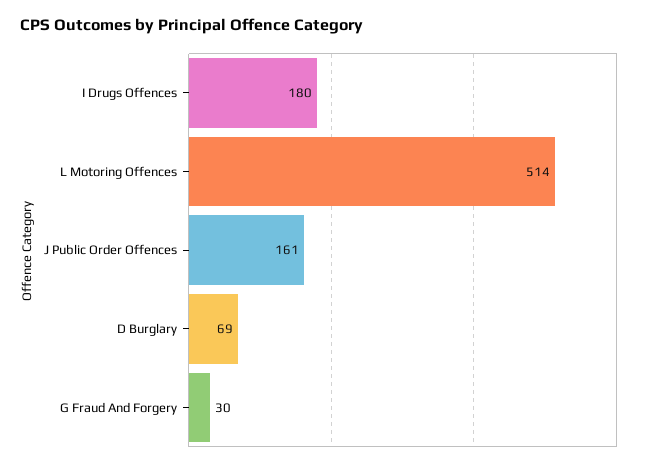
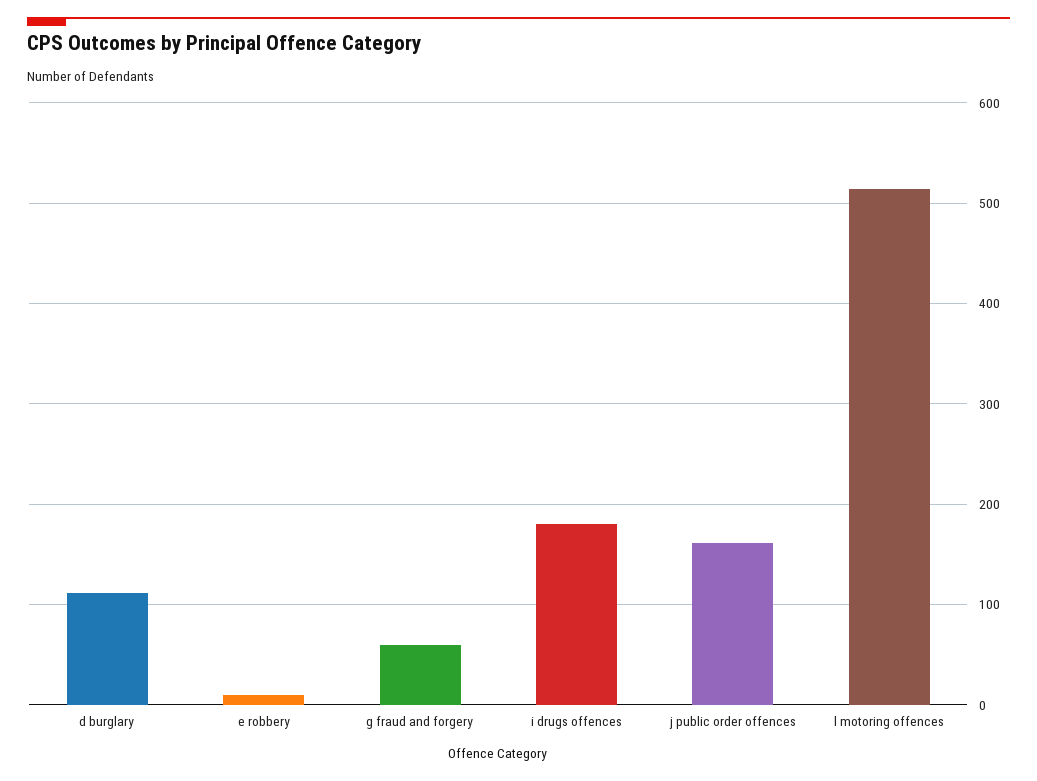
  {
    "I Drugs Offences": 180,
    "L Motoring Offences": 514,
    "J Public Order Offences": 161,
-   "D Burglary": 69,
+   "D Burglary": 110,
-   "G Fraud And Forgery": 30
+   "G Fraud And Forgery": 60,
+   "e robbery": 10
  }

